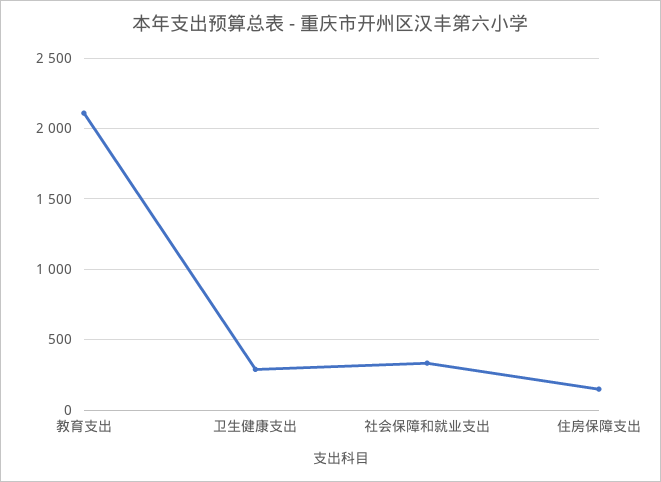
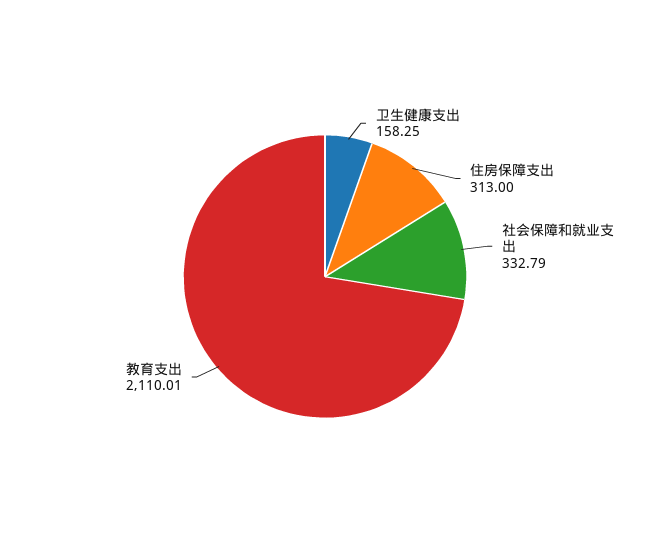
  {
    "教育支出": 2110.01,
-   "卫生健康支出": 300,
+   "卫生健康支出": 158.25,
    "社会保障和就业支出": 332.79,
-   "住房保障支出": 150
+   "住房保障支出": 313
  }

